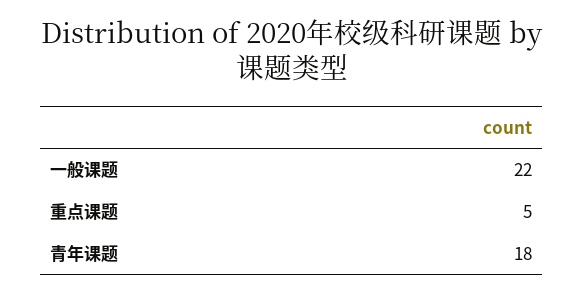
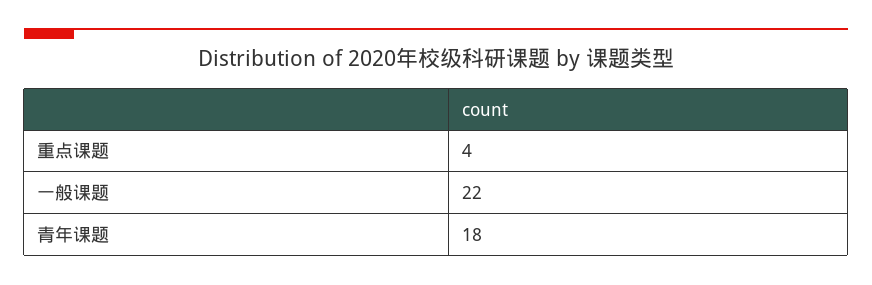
  {
    "一般课题": 22,
-   "重点课题": 5,
+   "重点课题": 4,
    "青年课题": 18
  }

